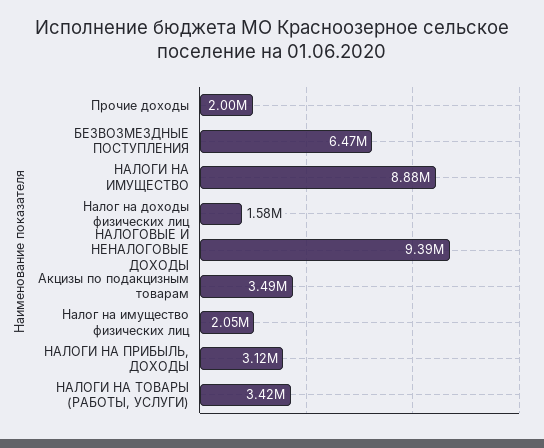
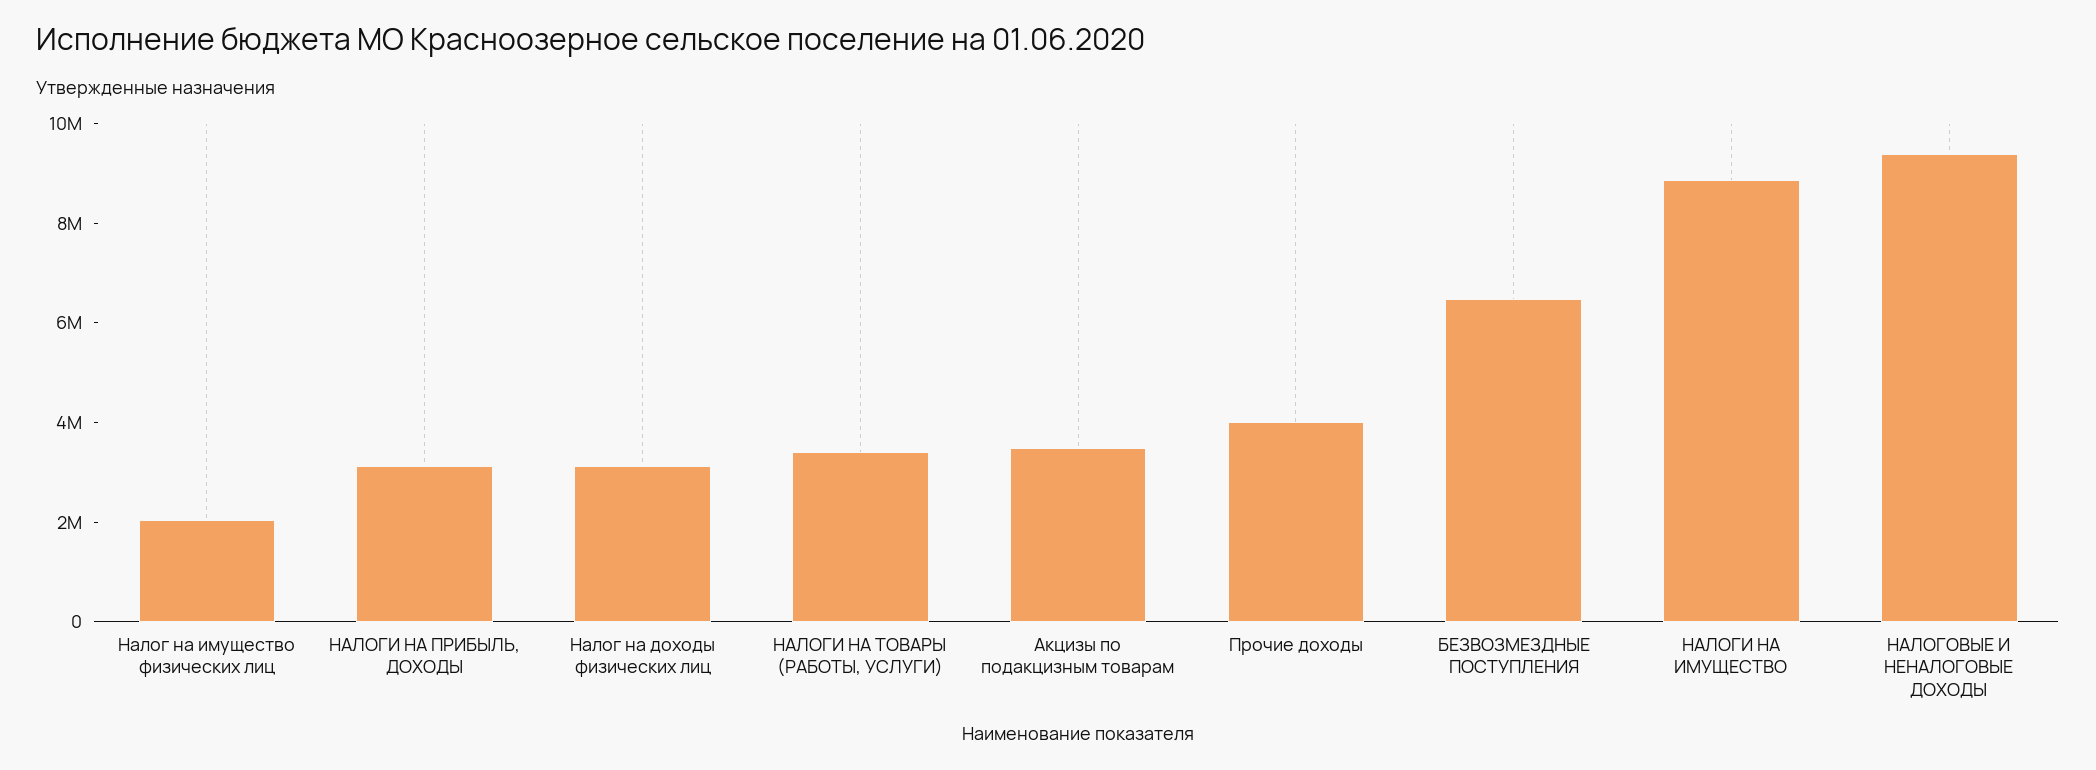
  {
-   "Прочие доходы": 2000000,
+   "Прочие доходы": 4000000,
    "БЕЗВОЗМЕЗДНЫЕ ПОСТУПЛЕНИЯ": 6470000,
    "НАЛОГИ НА ИМУЩЕСТВО": 8880000,
-   "Налог на доходы физических лиц": 1580000,
+   "Налог на доходы физических лиц": 3000000,
    "НАЛОГОВЫЕ И НЕНАЛОГОВЫЕ ДОХОДЫ": 9390000,
    "Акцизы по подакцизным товарам": 3490000,
    "Налог на имущество физических лиц": 2050000,
    "НАЛОГИ НА ПРИБЫЛЬ, ДОХОДЫ": 3120000,
    "НАЛОГИ НА ТОВАРЫ (РАБОТЫ, УСЛУГИ)": 3420000
  }

